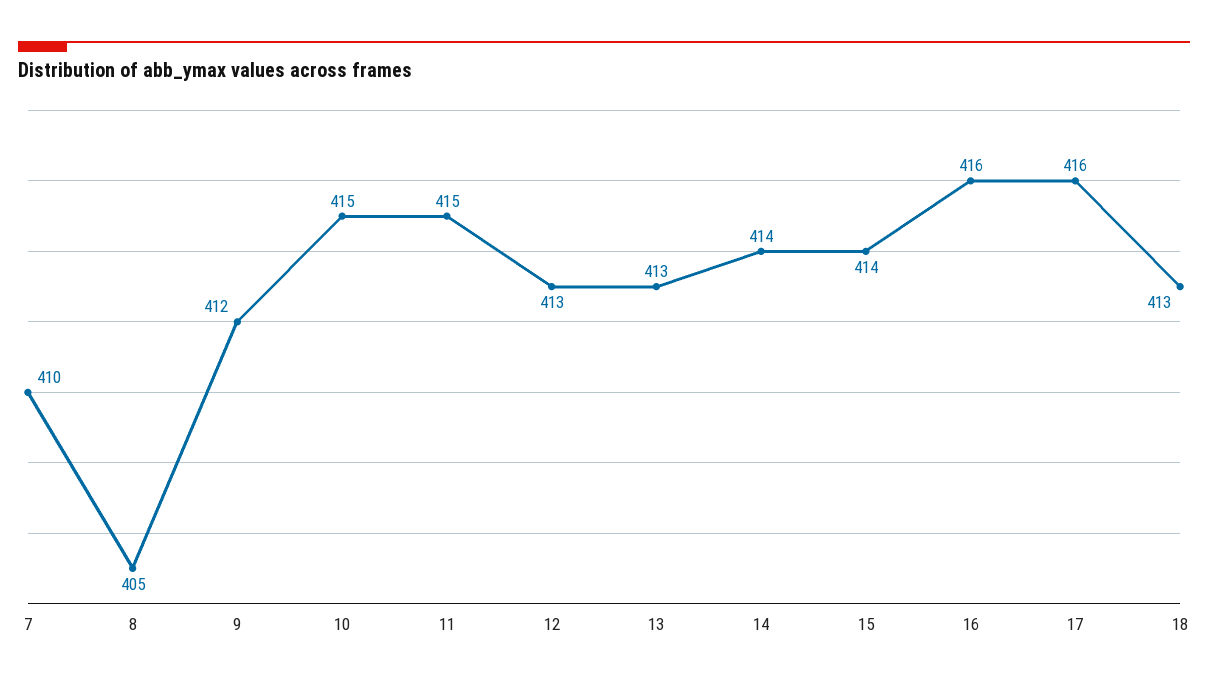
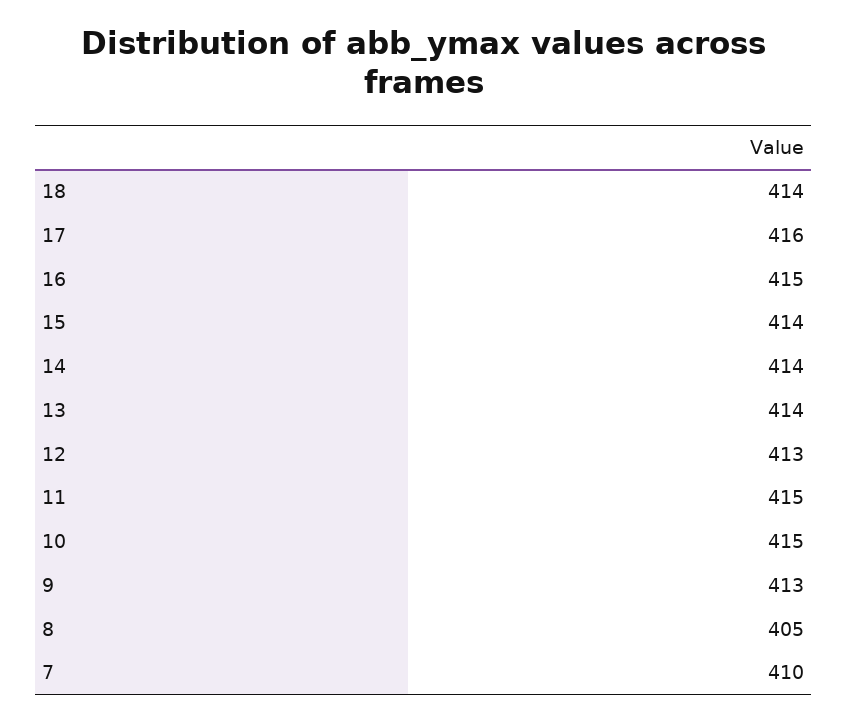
  {
    "7": 410,
    "8": 405,
-   "9": 412,
+   "9": 413,
    "10": 415,
    "11": 415,
    "12": 413,
-   "13": 413,
+   "13": 414,
    "14": 414,
    "15": 414,
-   "16": 416,
+   "16": 415,
    "17": 416,
-   "18": 413
+   "18": 414
  }

